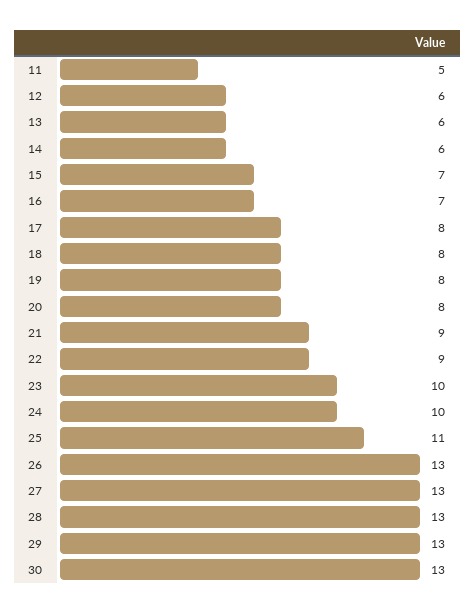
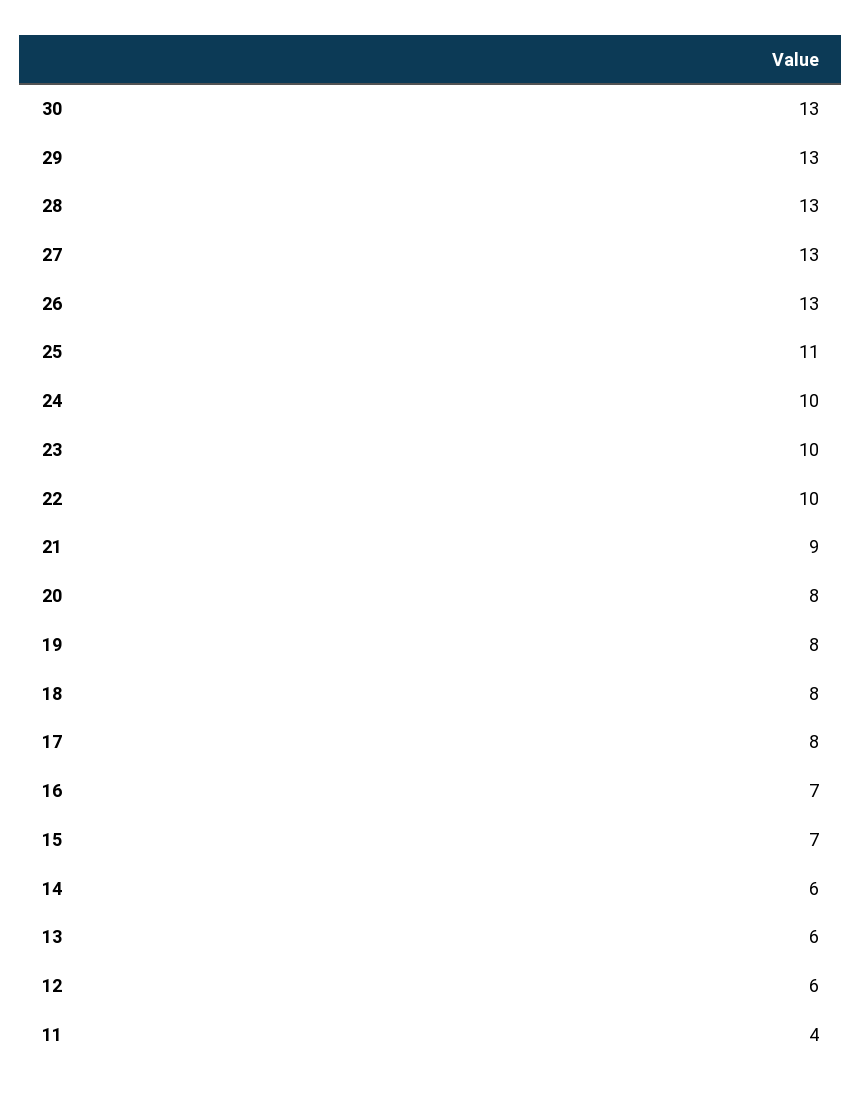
  {
-   "11": 5,
+   "11": 4,
    "12": 6,
    "13": 6,
    "14": 6,
    "15": 7,
    "16": 7,
    "17": 8,
    "18": 8,
    "19": 8,
    "20": 8,
    "21": 9,
-   "22": 9,
+   "22": 10,
    "23": 10,
    "24": 10,
    "25": 11,
    "26": 13,
    "27": 13,
    "28": 13,
    "29": 13,
    "30": 13
  }

